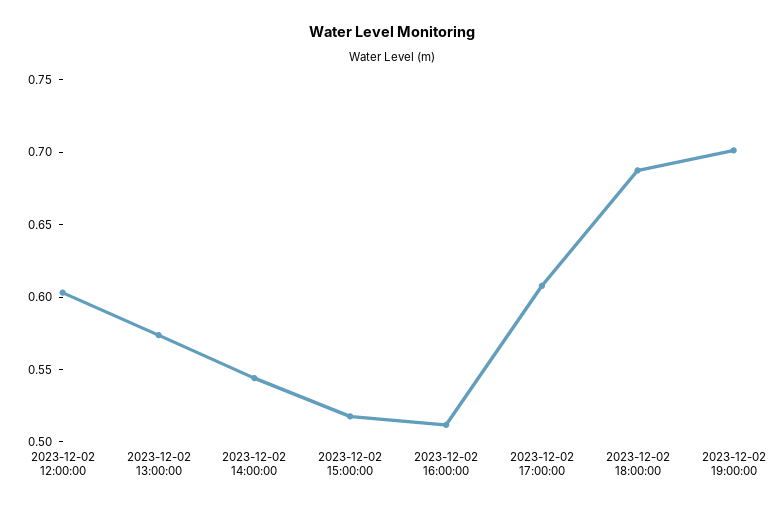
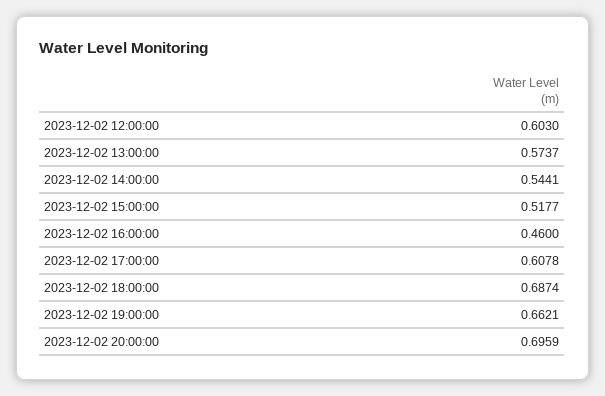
  {
    "2023-12-02 12:00:00": 0.603,
    "2023-12-02 13:00:00": 0.5737,
    "2023-12-02 14:00:00": 0.5441,
    "2023-12-02 15:00:00": 0.5177,
-   "2023-12-02 16:00:00": 0.51,
+   "2023-12-02 16:00:00": 0.46,
    "2023-12-02 17:00:00": 0.6078,
    "2023-12-02 18:00:00": 0.6874,
-   "2023-12-02 19:00:00": 0.7
+   "2023-12-02 19:00:00": 0.6621,
+   "2023-12-02 20:00:00": 0.6959
  }

